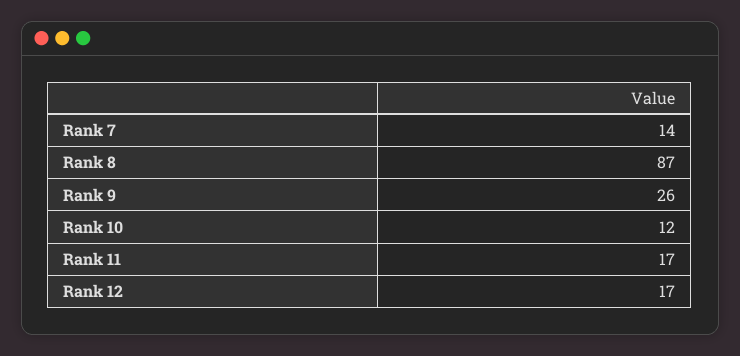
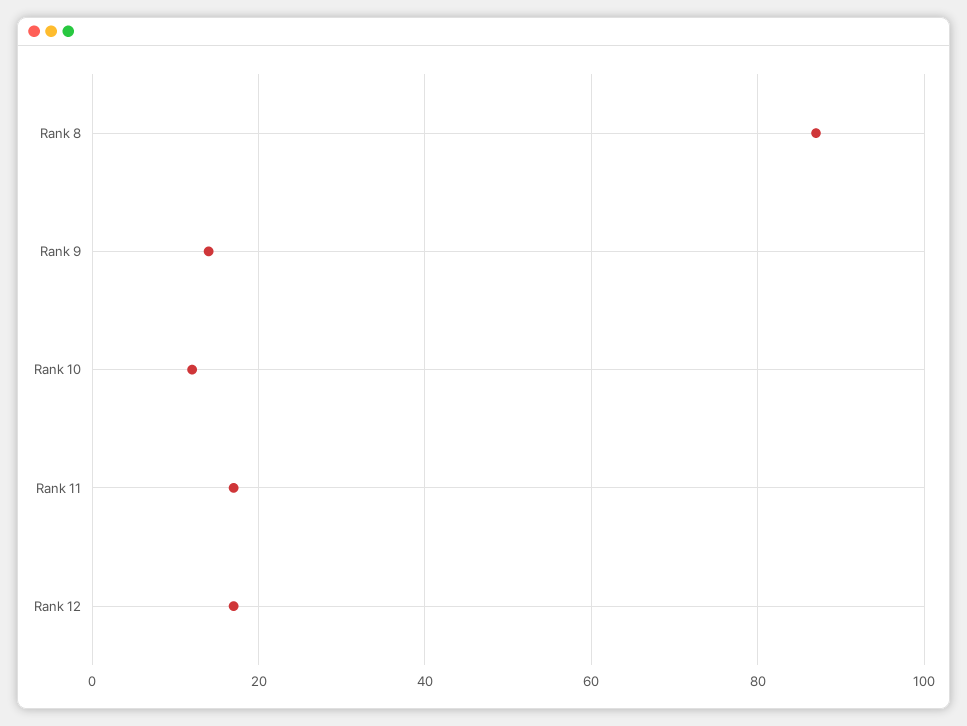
  {
-   "Rank 7": 14,
    "Rank 8": 87,
-   "Rank 9": 26,
+   "Rank 9": 15,
    "Rank 10": 12,
    "Rank 11": 17,
    "Rank 12": 17
  }

